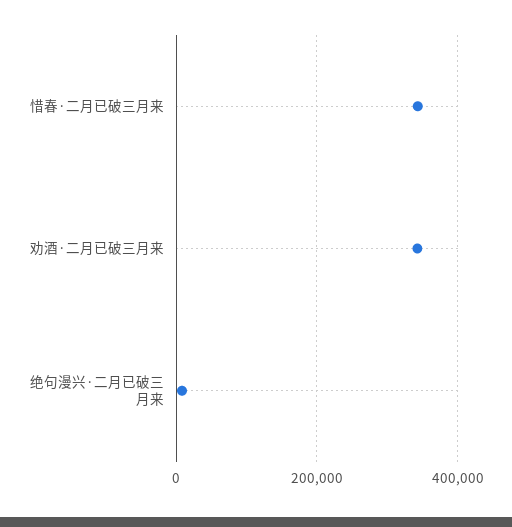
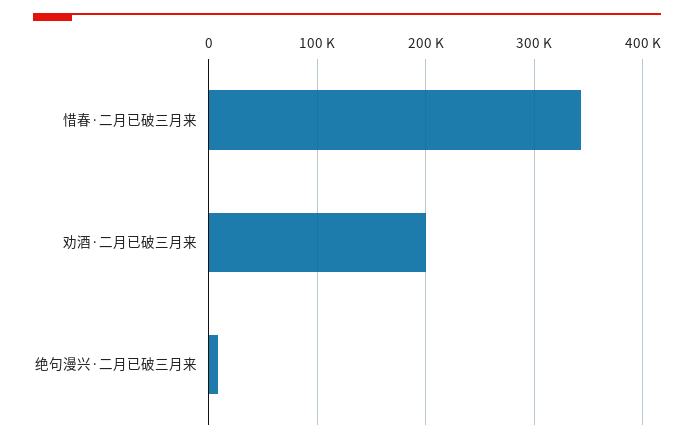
  {
    "惜春·二月已破三月来": 340000,
-   "劝酒·二月已破三月来": 340000,
+   "劝酒·二月已破三月来": 200000,
    "绝句漫兴·二月已破三月来": 10000
  }

